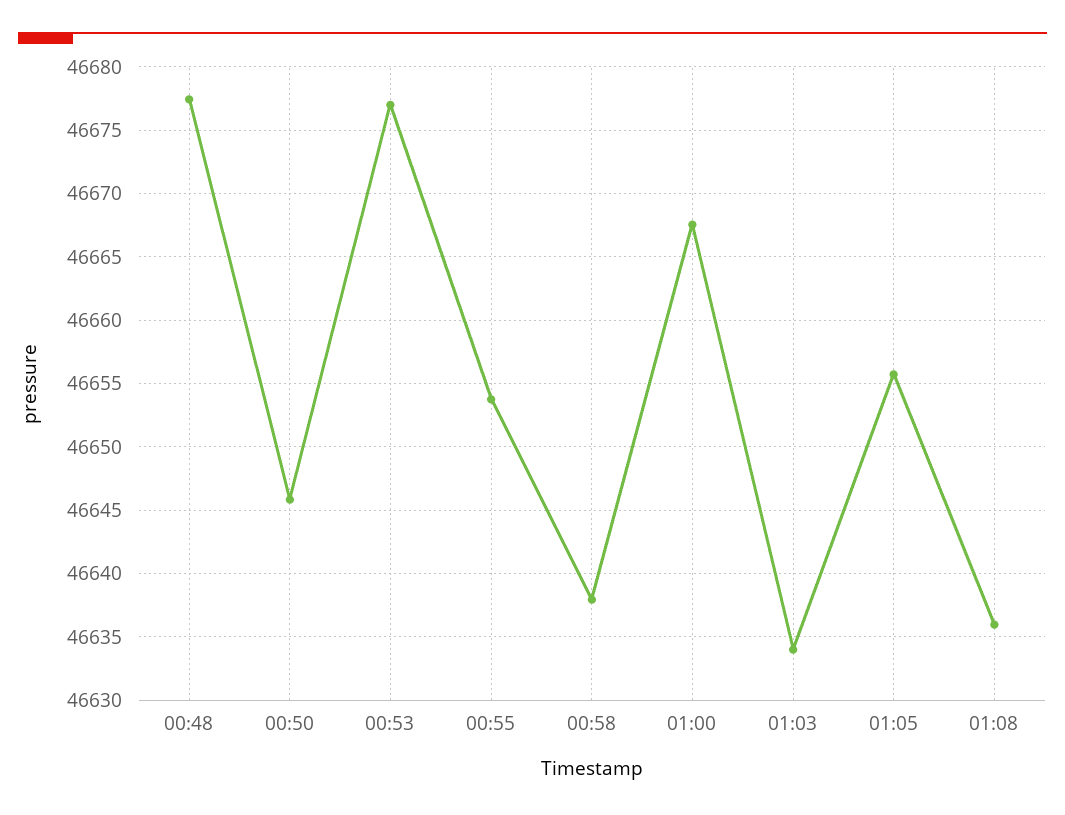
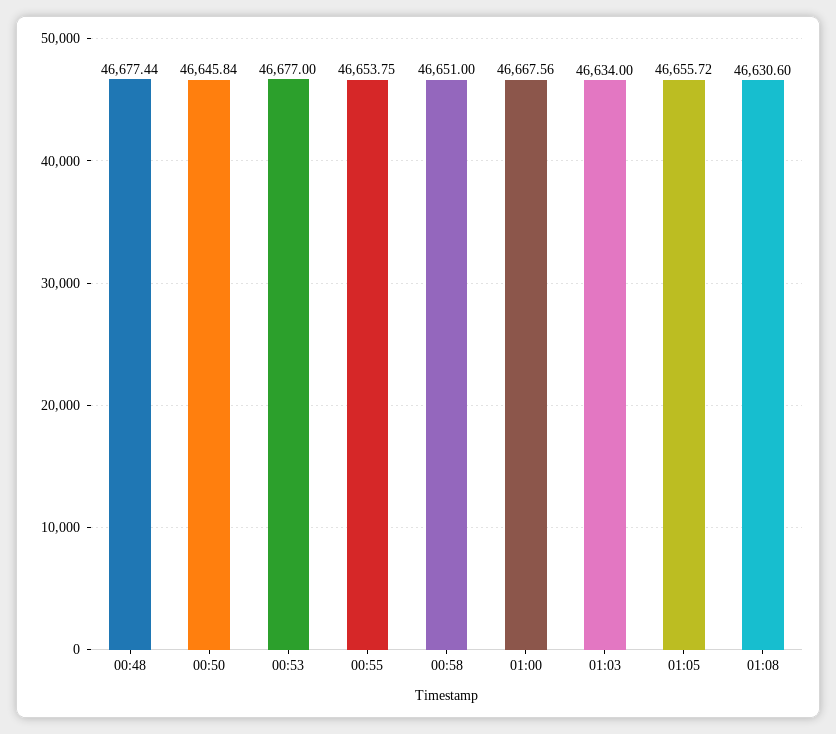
  {
    "00:48": 46677.44,
    "00:50": 46645.84,
    "00:53": 46677,
    "00:55": 46653.75,
-   "00:58": 46638,
+   "00:58": 46651,
    "01:00": 46667.56,
    "01:03": 46634,
    "01:05": 46655.72,
-   "01:08": 46636
+   "01:08": 46630.6
  }

